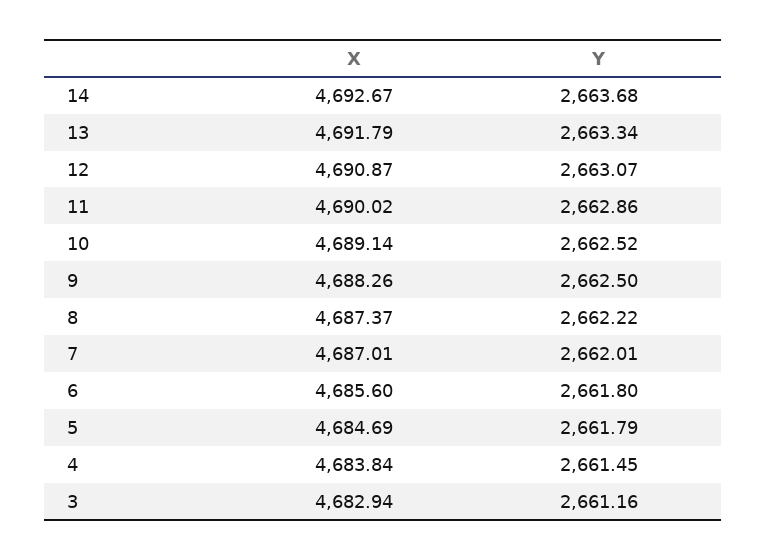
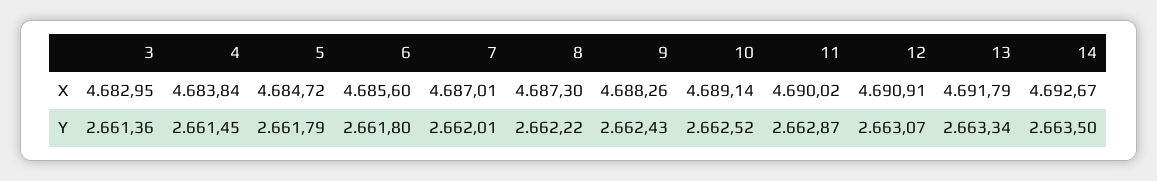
  {
    "X": {
      "14": 4692.67,
      "13": 4691.79,
-     "12": 4690.87,
+     "12": 4690.91,
      "11": 4690.02,
      "10": 4689.14,
      "9": 4688.26,
-     "8": 4687.37,
+     "8": 4687.3,
      "7": 4687.01,
      "6": 4685.6,
-     "5": 4684.69,
+     "5": 4684.72,
      "4": 4683.84,
-     "3": 4682.94
+     "3": 4682.95
    },
    "Y": {
-     "14": 2663.68,
+     "14": 2663.5,
      "13": 2663.34,
      "12": 2663.07,
-     "11": 2662.86,
+     "11": 2662.87,
      "10": 2662.52,
-     "9": 2662.5,
+     "9": 2662.43,
      "8": 2662.22,
      "7": 2662.01,
      "6": 2661.8,
      "5": 2661.79,
      "4": 2661.45,
-     "3": 2661.16
+     "3": 2661.36
    }
  }

